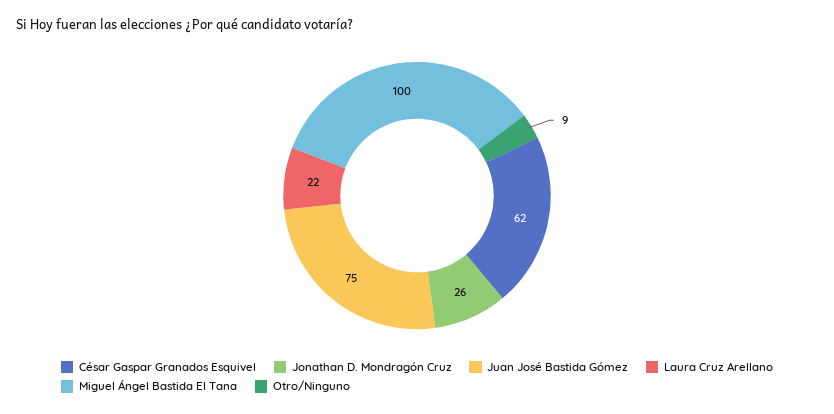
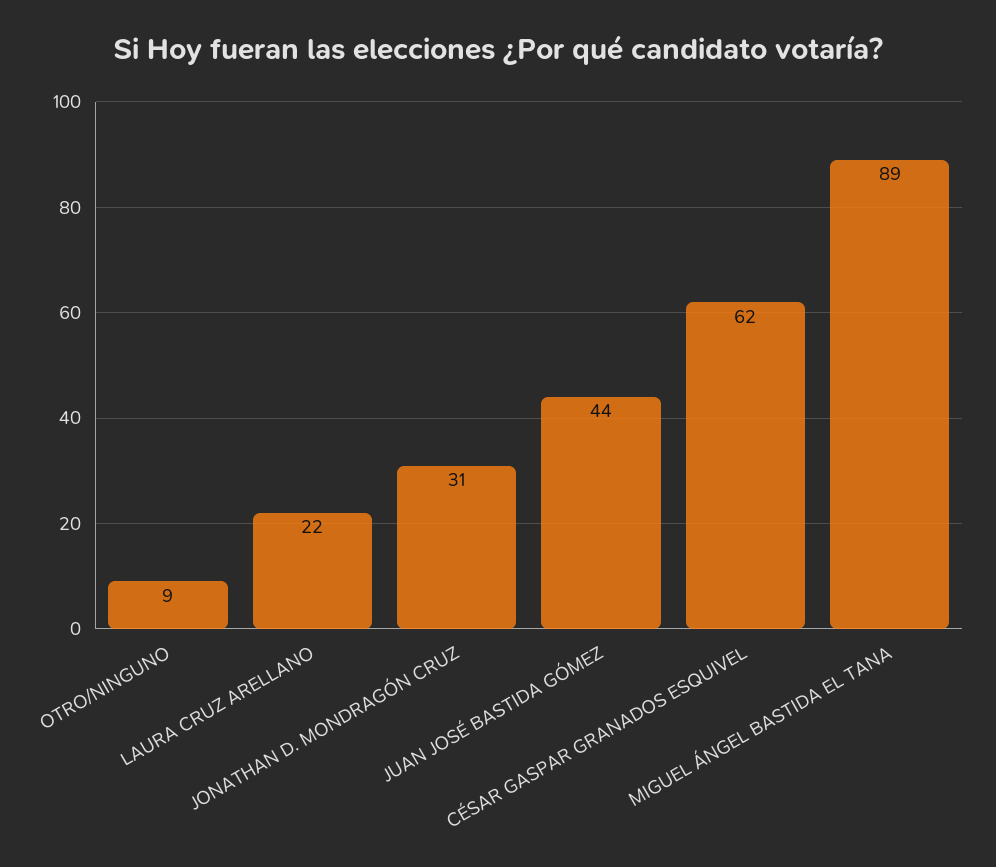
  {
    "César Gaspar Granados Esquivel": 62,
-   "Jonathan D. Mondragón Cruz": 26,
+   "Jonathan D. Mondragón Cruz": 31,
-   "Juan José Bastida Gómez": 75,
+   "Juan José Bastida Gómez": 44,
    "Laura Cruz Arellano": 22,
-   "Miguel Ángel Bastida El Tana": 100,
+   "Miguel Ángel Bastida El Tana": 89,
    "Otro/Ninguno": 9
  }

